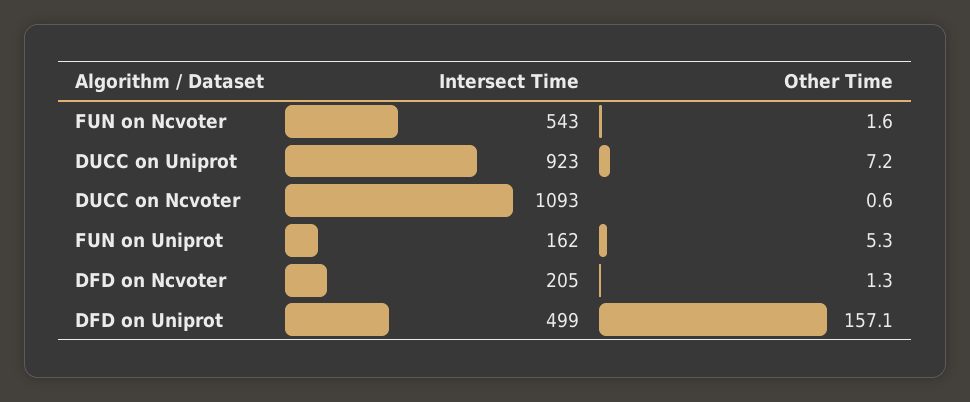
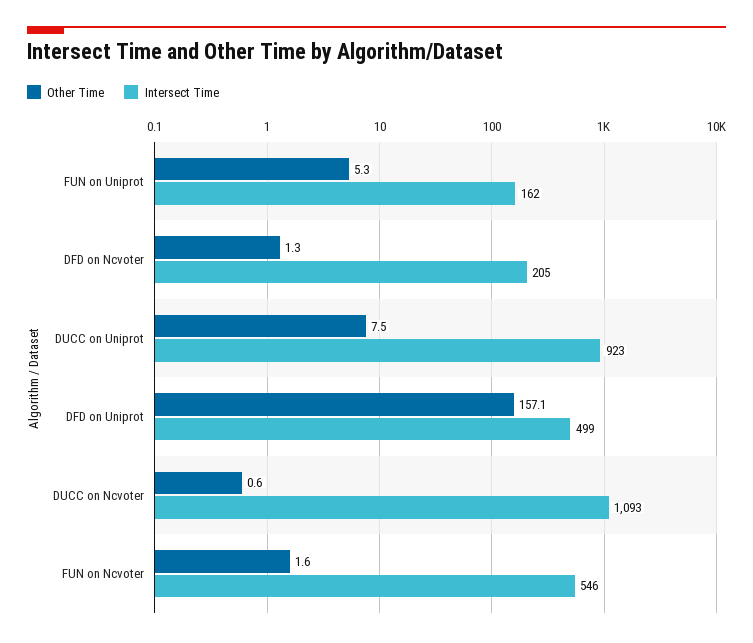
  {
    "Intersect Time": {
-     "FUN on Ncvoter": 543,
+     "FUN on Ncvoter": 546,
      "DUCC on Uniprot": 923,
      "DUCC on Ncvoter": 1093,
      "FUN on Uniprot": 162,
      "DFD on Ncvoter": 205,
      "DFD on Uniprot": 499
    },
    "Other Time": {
      "FUN on Ncvoter": 1.6,
-     "DUCC on Uniprot": 7.2,
+     "DUCC on Uniprot": 7.5,
      "DUCC on Ncvoter": 0.6,
      "FUN on Uniprot": 5.3,
      "DFD on Ncvoter": 1.3,
      "DFD on Uniprot": 157.1
    }
  }

